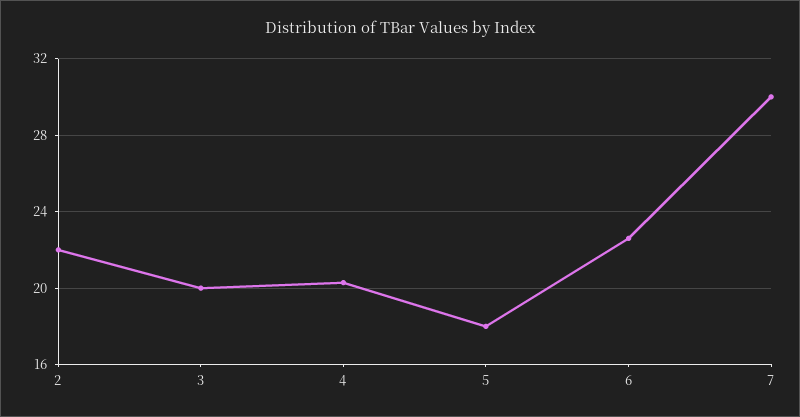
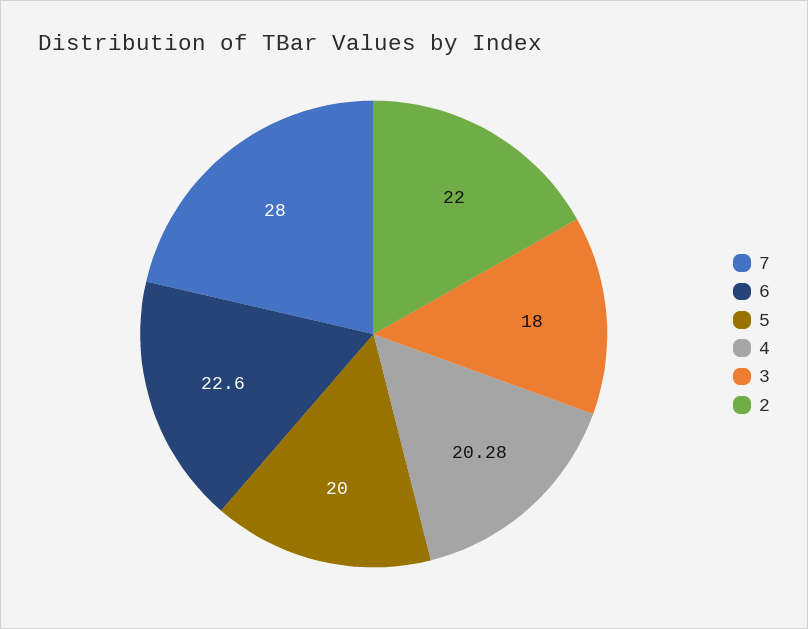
  {
    "2": 22,
-   "3": 20,
+   "3": 18,
    "4": 20.28,
-   "5": 18,
+   "5": 20,
    "6": 22.6,
-   "7": 30
+   "7": 28
  }

